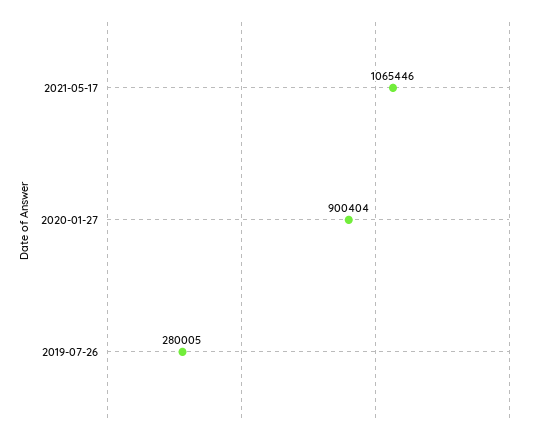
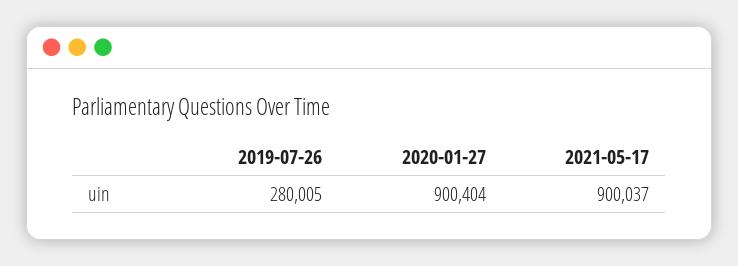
  {
-   "2021-05-17": 1065446,
+   "2021-05-17": 900037,
    "2020-01-27": 900404,
    "2019-07-26": 280005
  }

